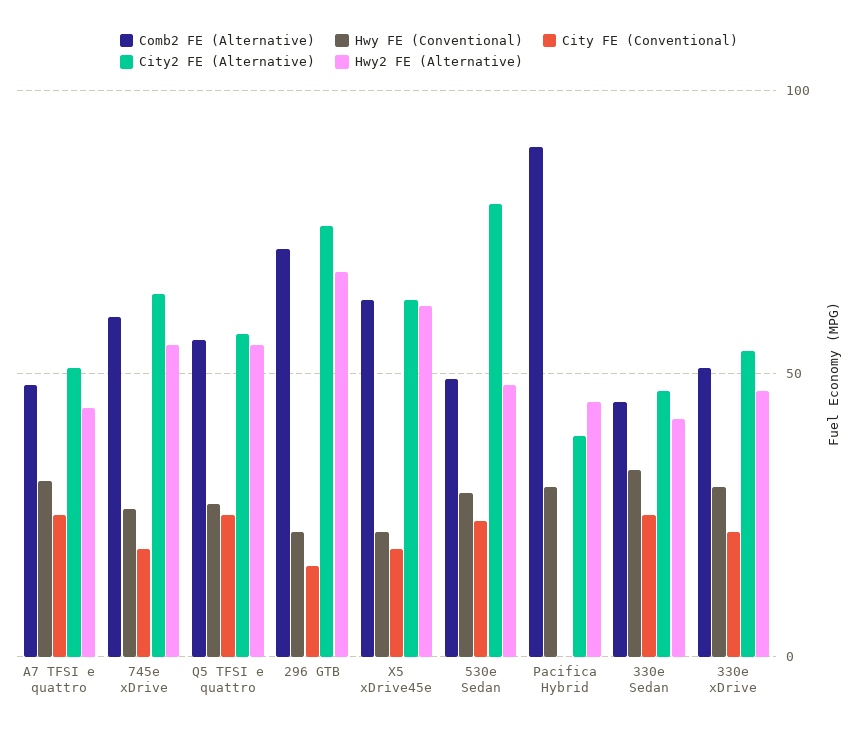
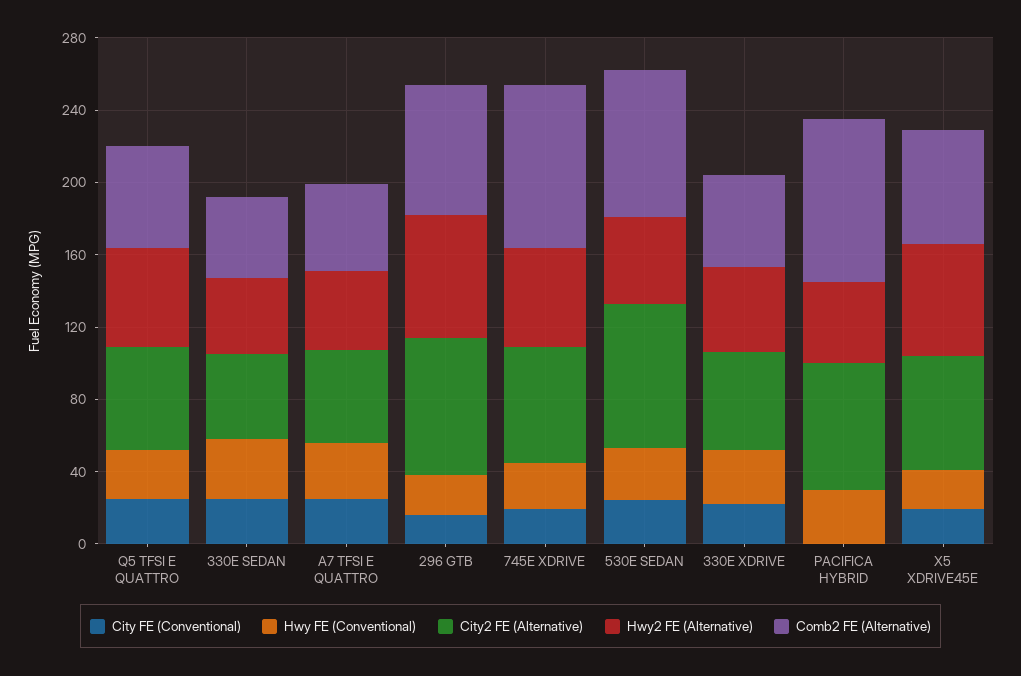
  {
    "Comb2 FE (Alternative)": {
      "A7 TFSI e quattro": 50,
-     "745e xDrive": 60,
+     "745e xDrive": 90,
      "Q5 TFSI e quattro": 55,
      "296 GTB": 70,
      "X5 xDrive45e": 65,
-     "530e Sedan": 50,
+     "530e Sedan": 80,
      "Pacifica Hybrid": 90,
      "330e Sedan": 45,
      "330e xDrive": 50
    },
    "Hwy FE (Conventional)": {
      "A7 TFSI e quattro": 30,
      "745e xDrive": 25,
      "Q5 TFSI e quattro": 25,
      "296 GTB": 20,
      "X5 xDrive45e": 20,
      "530e Sedan": 30,
      "Pacifica Hybrid": 30,
      "330e Sedan": 35,
      "330e xDrive": 30
    },
    "City FE (Conventional)": {
      "A7 TFSI e quattro": 25,
      "745e xDrive": 20,
      "Q5 TFSI e quattro": 25,
      "296 GTB": 15,
      "X5 xDrive45e": 20,
      "530e Sedan": 25,
      "Pacifica Hybrid": 0,
      "330e Sedan": 25,
      "330e xDrive": 20
    },
    "City2 FE (Alternative)": {
      "A7 TFSI e quattro": 50,
      "745e xDrive": 65,
      "Q5 TFSI e quattro": 55,
      "296 GTB": 75,
      "X5 xDrive45e": 65,
      "530e Sedan": 80,
-     "Pacifica Hybrid": 40,
+     "Pacifica Hybrid": 70,
      "330e Sedan": 45,
      "330e xDrive": 55
    },
    "Hwy2 FE (Alternative)": {
      "A7 TFSI e quattro": 45,
      "745e xDrive": 55,
      "Q5 TFSI e quattro": 55,
      "296 GTB": 70,
      "X5 xDrive45e": 60,
      "530e Sedan": 50,
      "Pacifica Hybrid": 45,
      "330e Sedan": 40,
      "330e xDrive": 45
    }
  }

